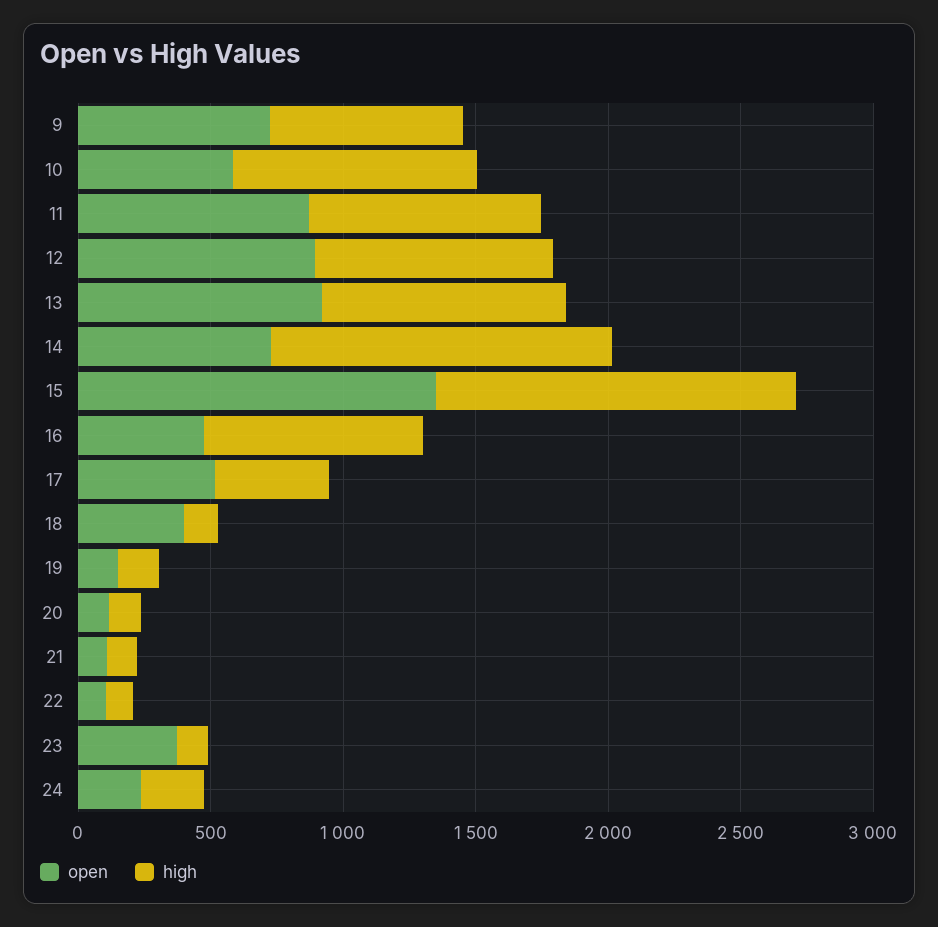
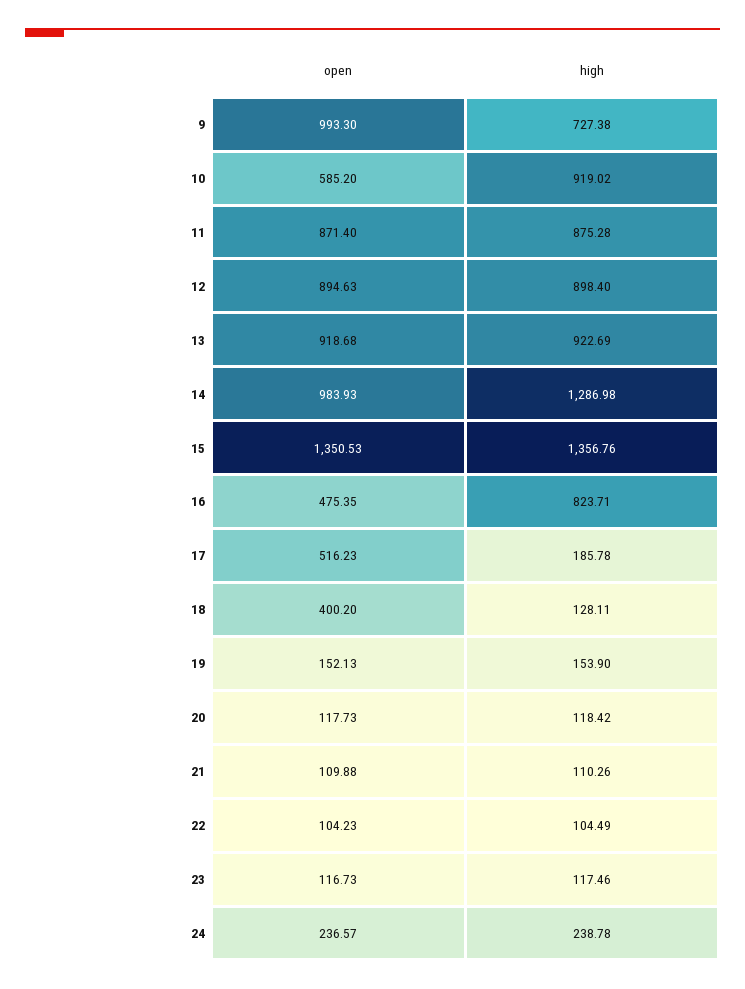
  {
    "open": {
-     "9": 700,
+     "9": 993.3,
      "10": 585.2,
      "11": 871.4,
      "12": 894.63,
      "13": 918.68,
-     "14": 700,
+     "14": 983.93,
      "15": 1350.53,
      "16": 475.35,
      "17": 516.23,
      "18": 400.2,
      "19": 152.13,
      "20": 117.73,
      "21": 109.88,
      "22": 104.23,
-     "23": 400,
+     "23": 116.73,
      "24": 236.57
    },
    "high": {
      "9": 727.38,
      "10": 919.02,
      "11": 875.28,
      "12": 898.4,
      "13": 922.69,
      "14": 1286.98,
      "15": 1356.76,
      "16": 823.71,
-     "17": 400,
+     "17": 185.78,
      "18": 128.11,
      "19": 153.9,
      "20": 118.42,
      "21": 110.26,
      "22": 104.49,
      "23": 117.46,
      "24": 238.78
    }
  }

